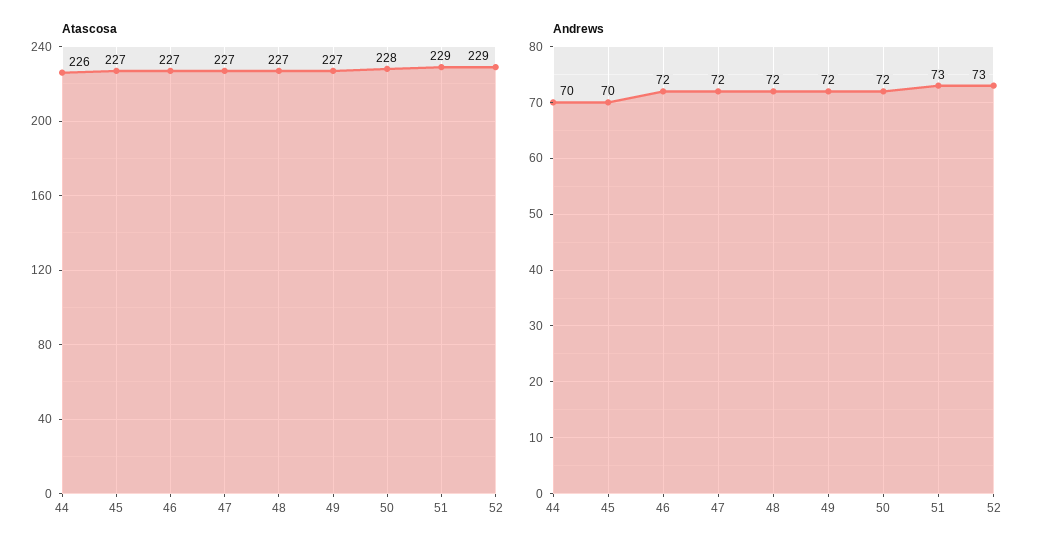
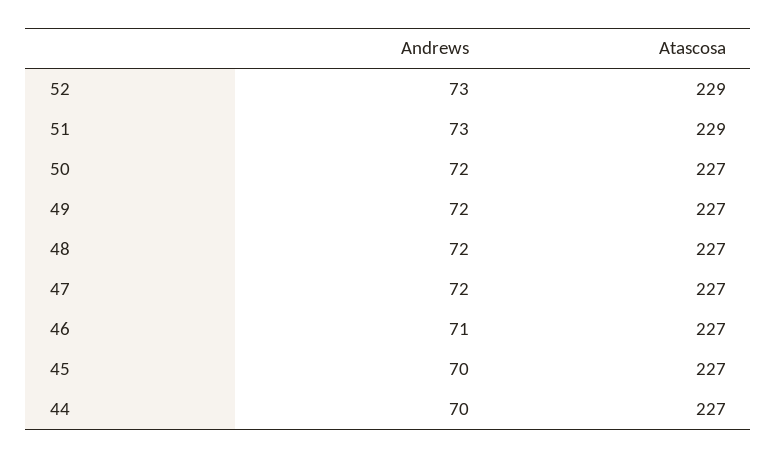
  {
    "Atascosa": {
-     "44": 226,
+     "44": 227,
      "45": 227,
      "46": 227,
      "47": 227,
      "48": 227,
      "49": 227,
-     "50": 228,
+     "50": 227,
      "51": 229,
      "52": 229
    },
    "Andrews": {
      "44": 70,
      "45": 70,
-     "46": 72,
+     "46": 71,
      "47": 72,
      "48": 72,
      "49": 72,
      "50": 72,
      "51": 73,
      "52": 73
    }
  }

